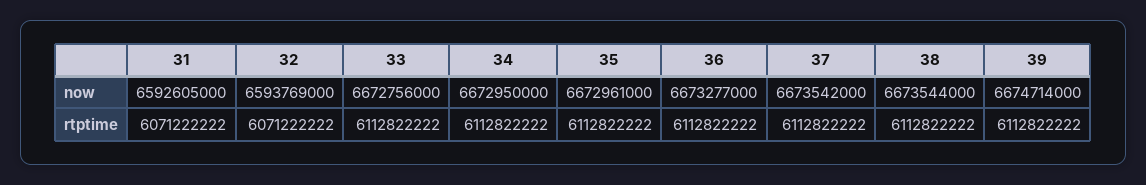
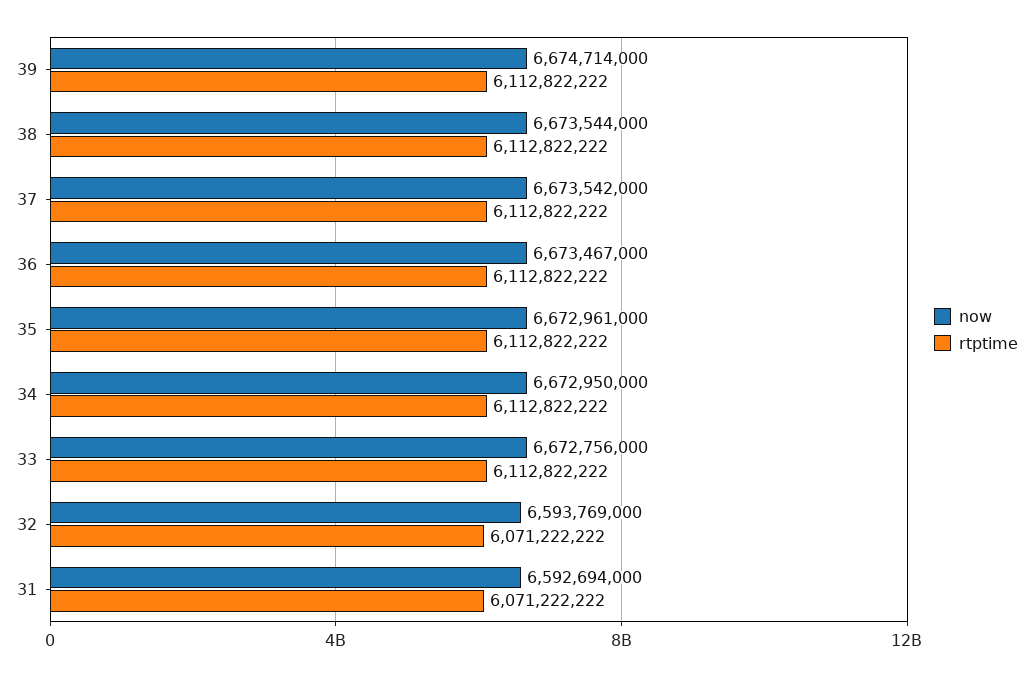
  {
    "now": {
-     "31": 6592605000,
+     "31": 6592694000,
      "32": 6593769000,
      "33": 6672756000,
      "34": 6672950000,
      "35": 6672961000,
-     "36": 6673277000,
+     "36": 6673467000,
      "37": 6673542000,
      "38": 6673544000,
      "39": 6674714000
    },
    "rtptime": {
      "31": 6071222222,
      "32": 6071222222,
      "33": 6112822222,
      "34": 6112822222,
      "35": 6112822222,
      "36": 6112822222,
      "37": 6112822222,
      "38": 6112822222,
      "39": 6112822222
    }
  }

